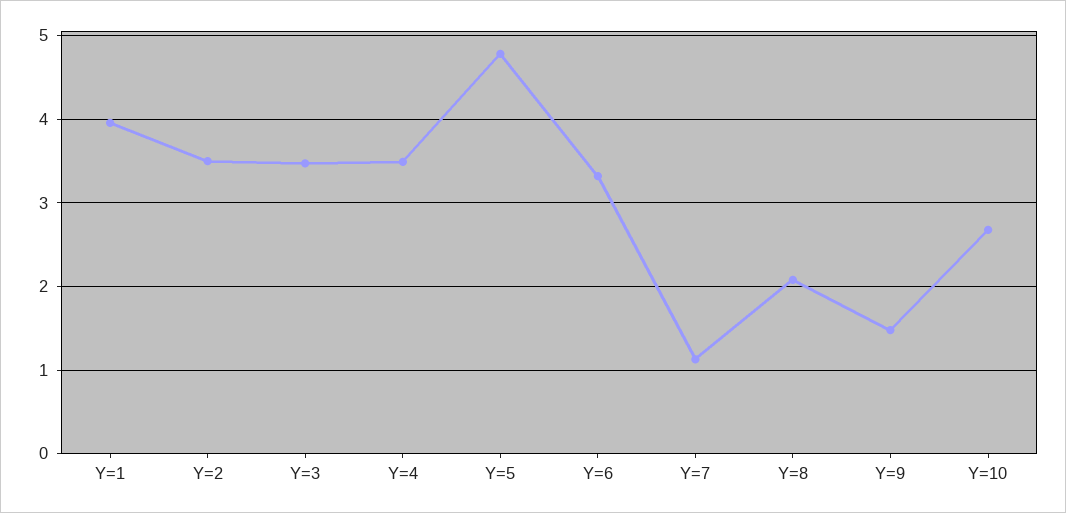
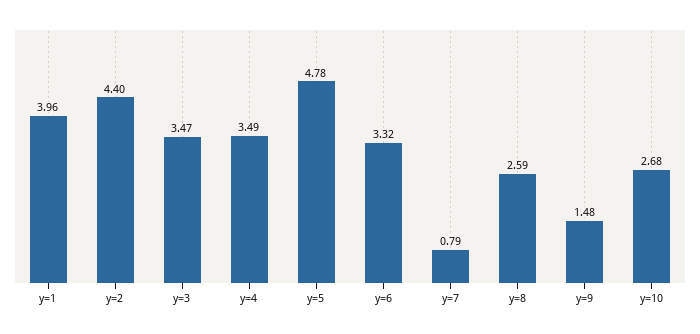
  {
    "Y=1": 3.96,
-   "Y=2": 3.5,
+   "Y=2": 4.4,
    "Y=3": 3.47,
    "Y=4": 3.49,
    "Y=5": 4.78,
    "Y=6": 3.32,
-   "Y=7": 1.1,
+   "Y=7": 0.79,
-   "Y=8": 2.1,
+   "Y=8": 2.59,
    "Y=9": 1.48,
    "Y=10": 2.68
  }

